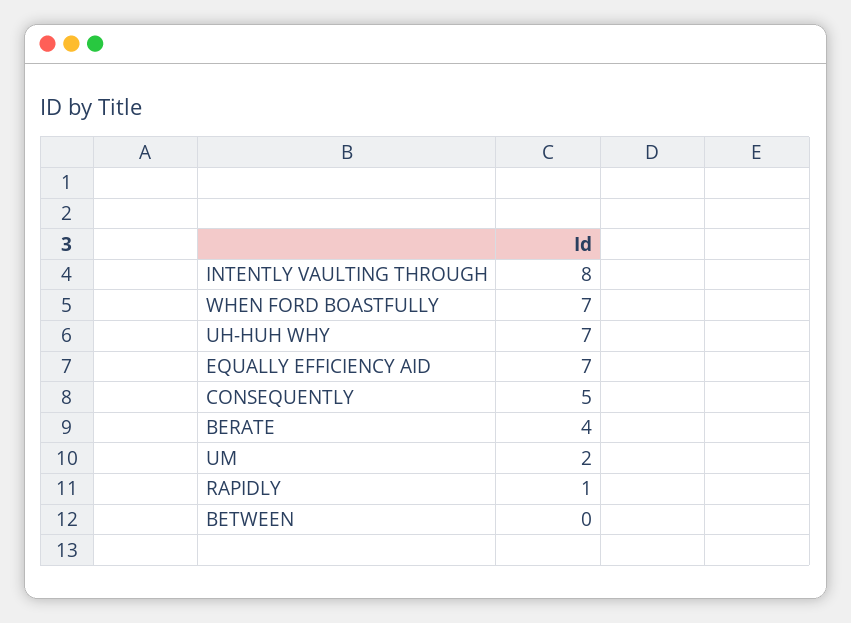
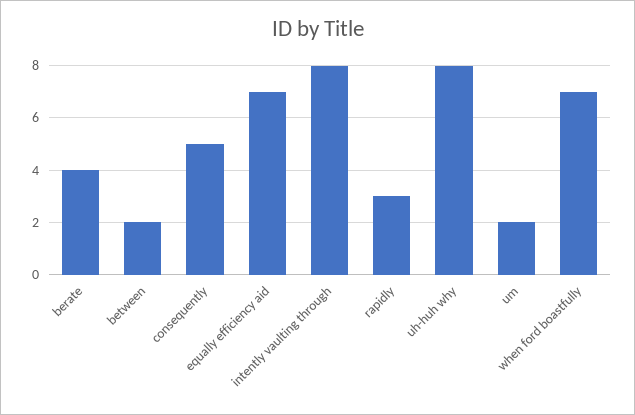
  {
    "INTENTLY VAULTING THROUGH": 8,
    "WHEN FORD BOASTFULLY": 7,
-   "UH-HUH WHY": 7,
+   "UH-HUH WHY": 8,
    "EQUALLY EFFICIENCY AID": 7,
    "CONSEQUENTLY": 5,
    "BERATE": 4,
    "UM": 2,
-   "RAPIDLY": 1,
+   "RAPIDLY": 3,
-   "BETWEEN": 0
+   "BETWEEN": 2
  }

